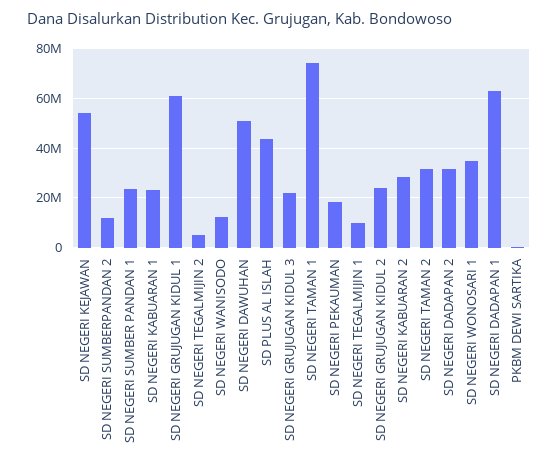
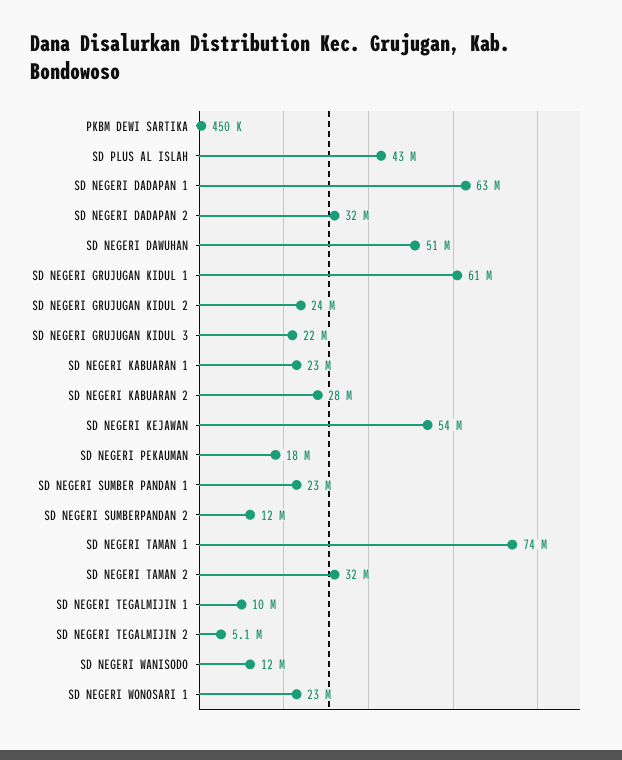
  {
    "SD NEGERI KEJAWAN": 54000000,
    "SD NEGERI SUMBERPANDAN 2": 12000000,
    "SD NEGERI SUMBER PANDAN 1": 23000000,
    "SD NEGERI KABUARAN 1": 23000000,
    "SD NEGERI GRUJUGAN KIDUL 1": 61000000,
    "SD NEGERI TEGALMIJIN 2": 5100000,
    "SD NEGERI WANISODO": 12000000,
    "SD NEGERI DAWUHAN": 51000000,
    "SD PLUS AL ISLAH": 43000000,
    "SD NEGERI GRUJUGAN KIDUL 3": 22000000,
    "SD NEGERI TAMAN 1": 74000000,
    "SD NEGERI PEKAUMAN": 18000000,
    "SD NEGERI TEGALMIJIN 1": 10000000,
    "SD NEGERI GRUJUGAN KIDUL 2": 24000000,
    "SD NEGERI KABUARAN 2": 28000000,
    "SD NEGERI TAMAN 2": 32000000,
    "SD NEGERI DADAPAN 2": 32000000,
-   "SD NEGERI WONOSARI 1": 35000000,
+   "SD NEGERI WONOSARI 1": 23000000,
    "SD NEGERI DADAPAN 1": 63000000,
    "PKBM DEWI SARTIKA": 450000
  }

